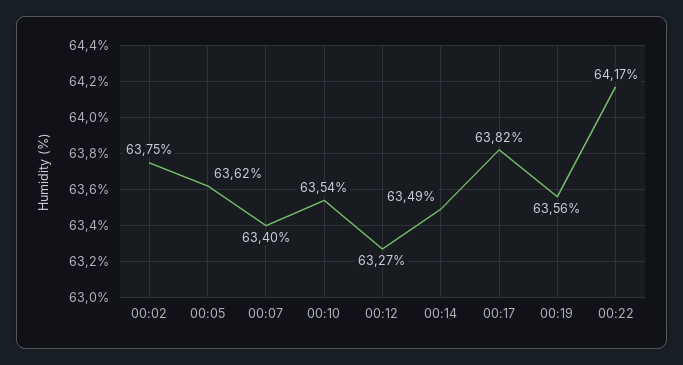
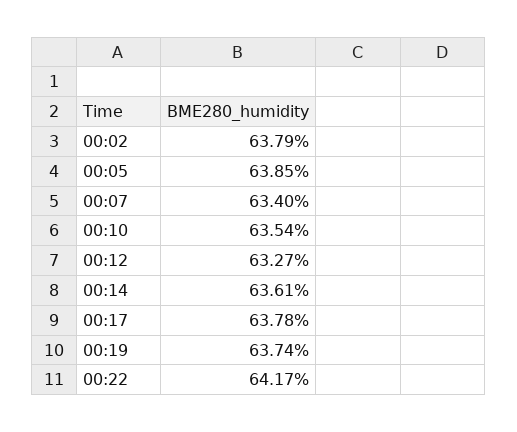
  {
-   "00:02": 63.75,
+   "00:02": 63.79,
-   "00:05": 63.62,
+   "00:05": 63.85,
    "00:07": 63.4,
    "00:10": 63.54,
    "00:12": 63.27,
-   "00:14": 63.49,
+   "00:14": 63.61,
-   "00:17": 63.82,
+   "00:17": 63.78,
-   "00:19": 63.56,
+   "00:19": 63.74,
    "00:22": 64.17
  }

